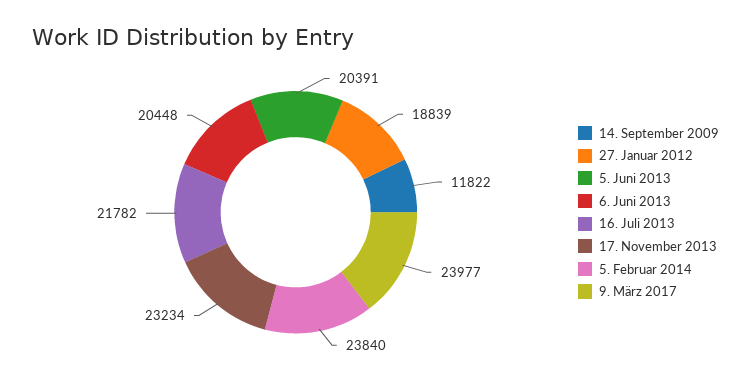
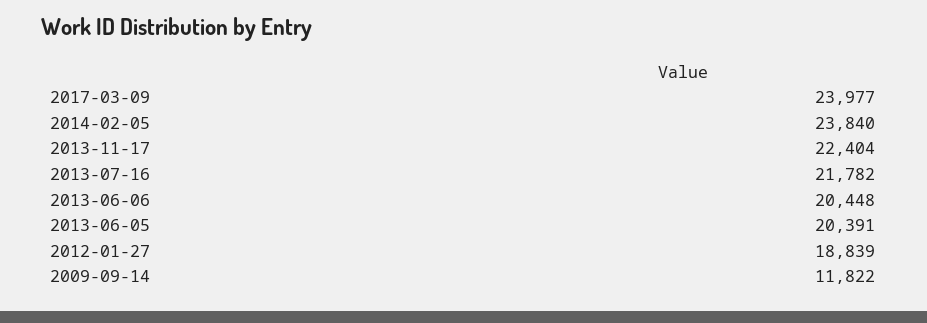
  {
    "14. September 2009": 11822,
    "27. Januar 2012": 18839,
    "5. Juni 2013": 20391,
    "6. Juni 2013": 20448,
    "16. Juli 2013": 21782,
-   "17. November 2013": 23234,
+   "17. November 2013": 22404,
    "5. Februar 2014": 23840,
    "9. März 2017": 23977
  }

